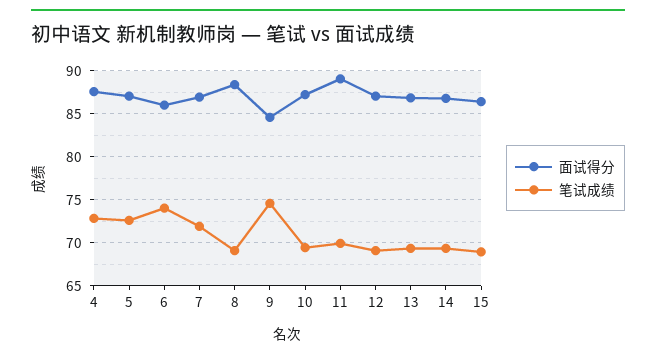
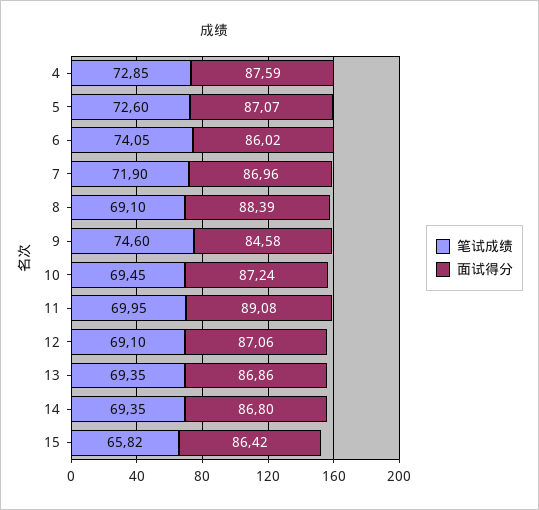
  {
    "面试得分": {
      "4": 87.59,
      "5": 87.07,
      "6": 86.02,
      "7": 86.96,
      "8": 88.39,
      "9": 84.58,
      "10": 87.24,
      "11": 89.08,
      "12": 87.06,
      "13": 86.86,
      "14": 86.8,
      "15": 86.42
    },
    "笔试成绩": {
      "4": 72.85,
      "5": 72.6,
      "6": 74.05,
      "7": 71.9,
      "8": 69.1,
      "9": 74.6,
      "10": 69.45,
      "11": 69.95,
      "12": 69.1,
      "13": 69.35,
      "14": 69.35,
-     "15": 69
+     "15": 65.82
    }
  }

